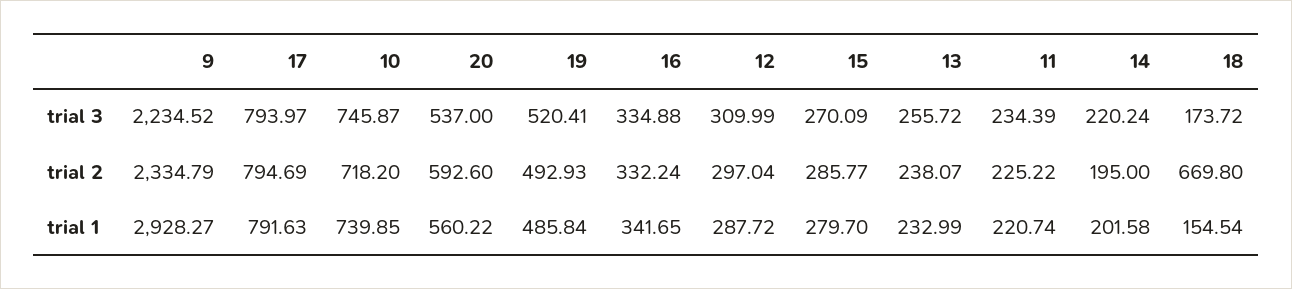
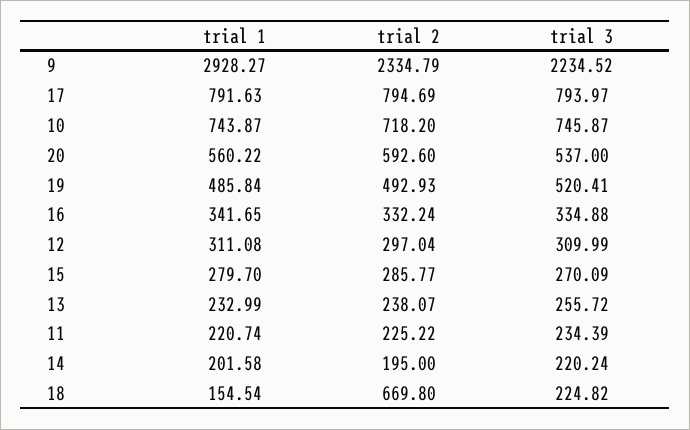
  {
    "9": {
      "trial 3": 2234.52,
      "trial 2": 2334.79,
      "trial 1": 2928.27
    },
    "17": {
      "trial 3": 793.97,
      "trial 2": 794.69,
      "trial 1": 791.63
    },
    "10": {
      "trial 3": 745.87,
      "trial 2": 718.2,
-     "trial 1": 739.85
+     "trial 1": 743.87
    },
    "20": {
      "trial 3": 537,
      "trial 2": 592.6,
      "trial 1": 560.22
    },
    "19": {
      "trial 3": 520.41,
      "trial 2": 492.93,
      "trial 1": 485.84
    },
    "16": {
      "trial 3": 334.88,
      "trial 2": 332.24,
      "trial 1": 341.65
    },
    "12": {
      "trial 3": 309.99,
      "trial 2": 297.04,
-     "trial 1": 287.72
+     "trial 1": 311.08
    },
    "15": {
      "trial 3": 270.09,
      "trial 2": 285.77,
      "trial 1": 279.7
    },
    "13": {
      "trial 3": 255.72,
      "trial 2": 238.07,
      "trial 1": 232.99
    },
    "11": {
      "trial 3": 234.39,
      "trial 2": 225.22,
      "trial 1": 220.74
    },
    "14": {
      "trial 3": 220.24,
      "trial 2": 195,
      "trial 1": 201.58
    },
    "18": {
-     "trial 3": 173.72,
+     "trial 3": 224.82,
      "trial 2": 669.8,
      "trial 1": 154.54
    }
  }

